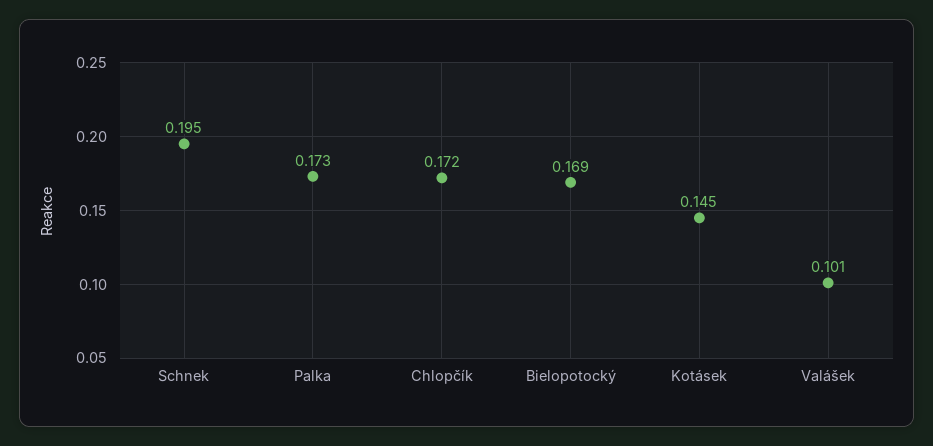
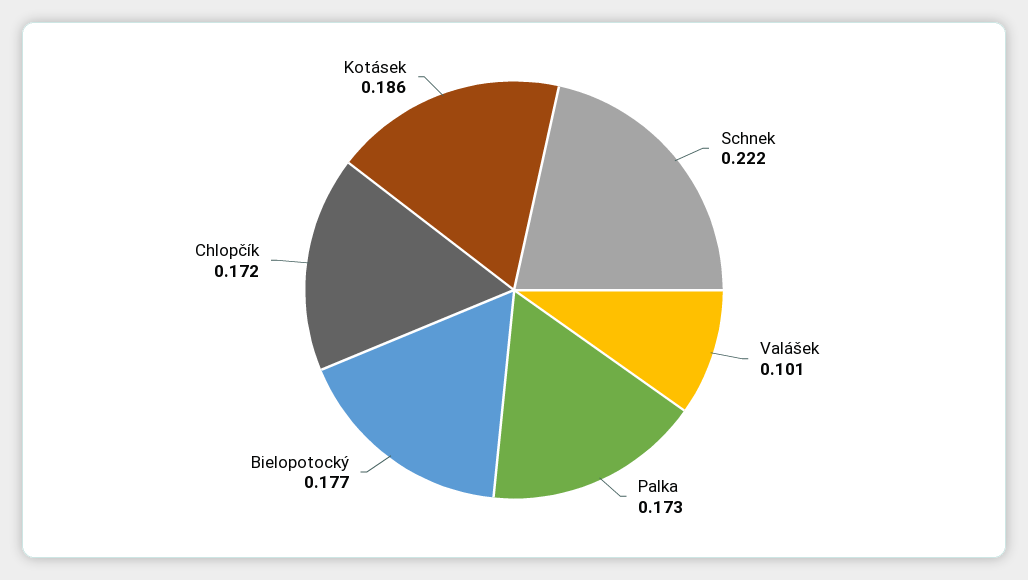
  {
-   "Schnek": 0.195,
+   "Schnek": 0.222,
    "Palka": 0.173,
    "Chlopčík": 0.172,
-   "Bielopotocký": 0.169,
+   "Bielopotocký": 0.177,
-   "Kotásek": 0.145,
+   "Kotásek": 0.186,
    "Valášek": 0.101
  }

